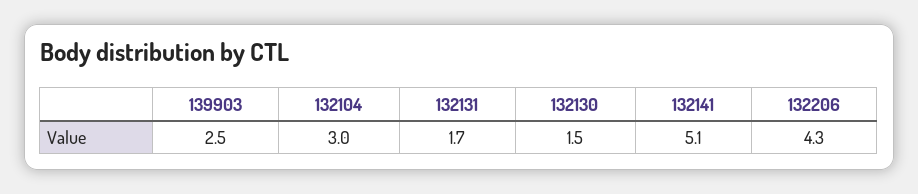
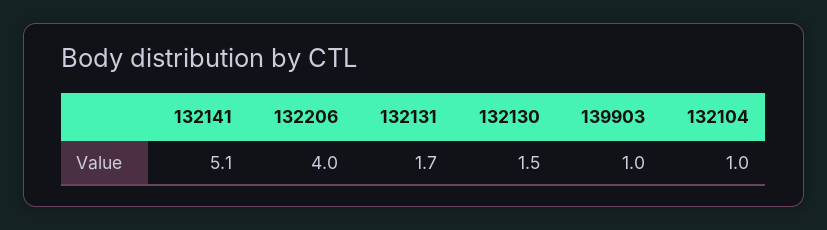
  {
-   "139903": 2.5,
+   "139903": 1,
-   "132104": 3,
+   "132104": 1,
    "132131": 1.7,
    "132130": 1.5,
    "132141": 5.1,
-   "132206": 4.3
+   "132206": 4
  }

